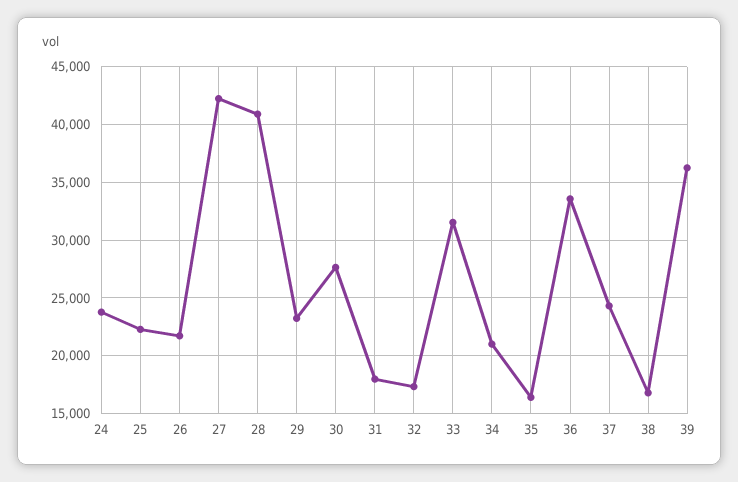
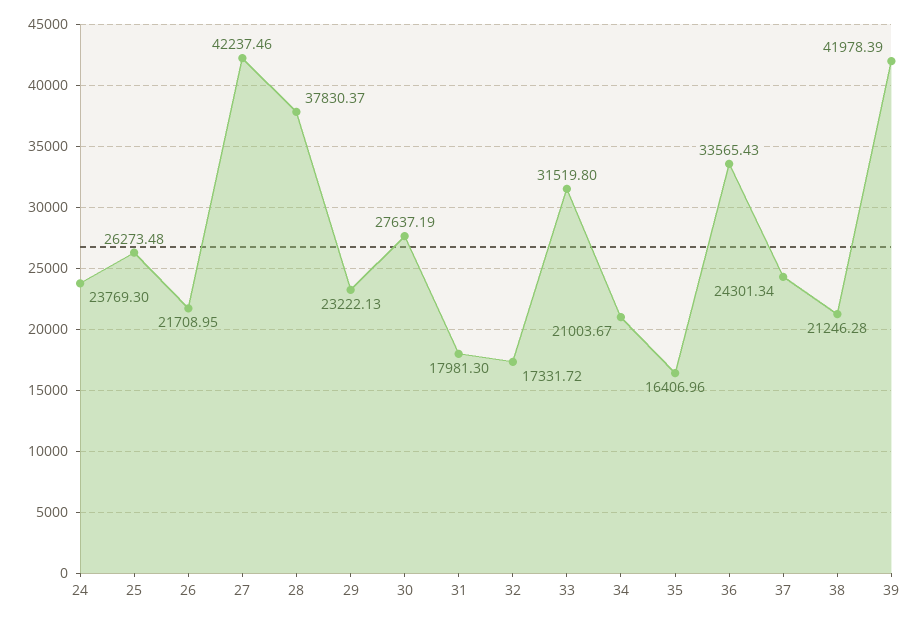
  {
    "24": 23769.3,
-   "25": 22000,
+   "25": 26273.48,
    "26": 21708.95,
    "27": 42237.46,
-   "28": 41000,
+   "28": 37830.37,
    "29": 23222.13,
    "30": 27637.19,
    "31": 17981.3,
    "32": 17331.72,
    "33": 31519.8,
    "34": 21003.67,
    "35": 16406.96,
    "36": 33565.43,
    "37": 24301.34,
-   "38": 17000,
+   "38": 21246.28,
-   "39": 36000
+   "39": 41978.39
  }

